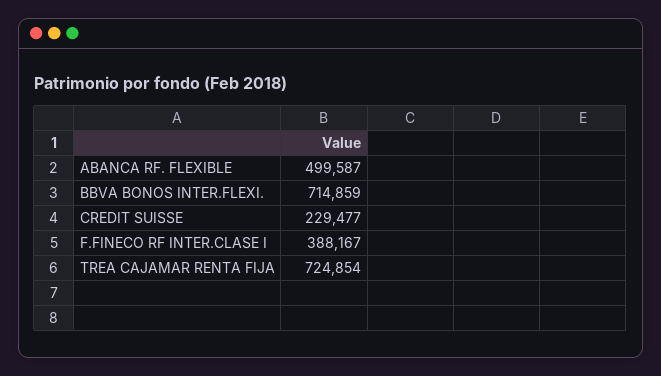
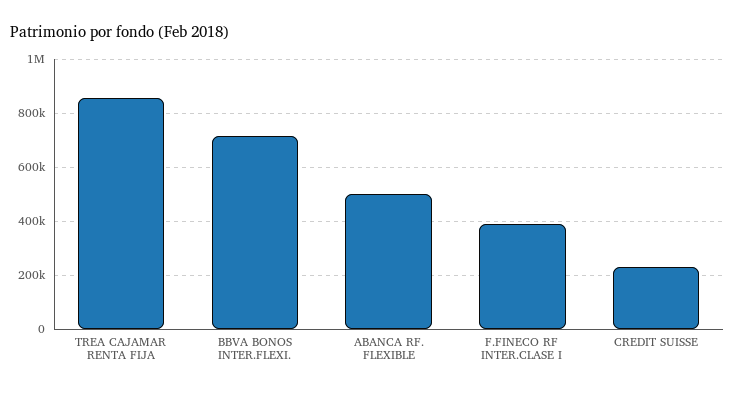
  {
    "ABANCA RF. FLEXIBLE": 499587,
    "BBVA BONOS INTER.FLEXI.": 714859,
    "CREDIT SUISSE": 229477,
    "F.FINECO RF INTER.CLASE I": 388167,
-   "TREA CAJAMAR RENTA FIJA": 724854
+   "TREA CAJAMAR RENTA FIJA": 850000
  }

